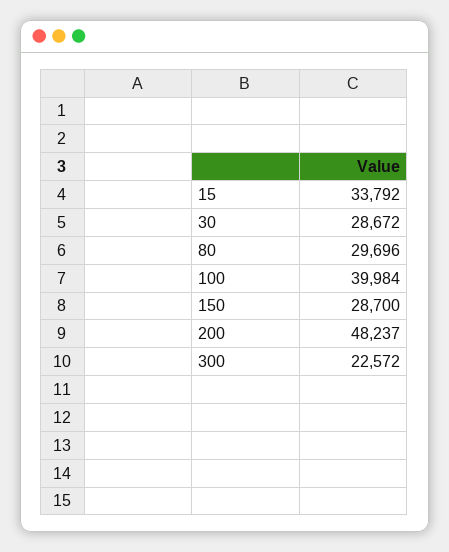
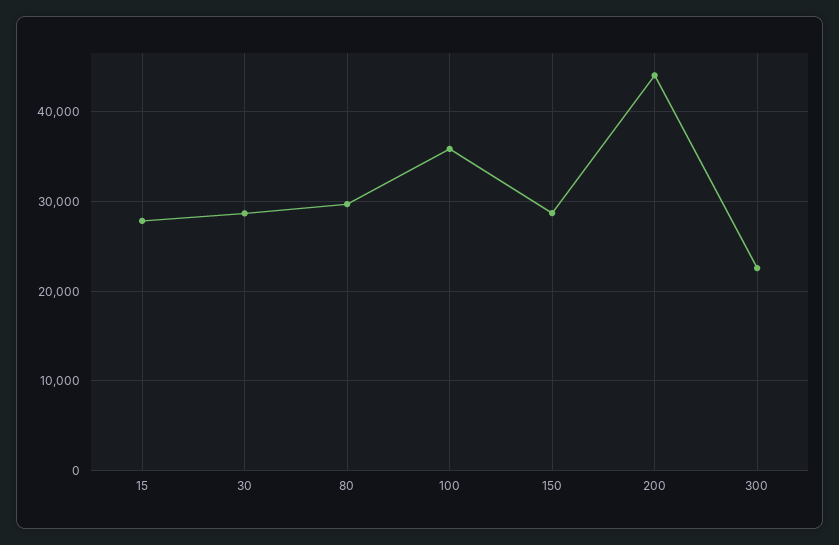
  {
-   "15": 33792,
+   "15": 28000,
    "30": 28672,
    "80": 29696,
-   "100": 39984,
+   "100": 36000,
    "150": 28700,
-   "200": 48237,
+   "200": 44000,
    "300": 22572
  }

